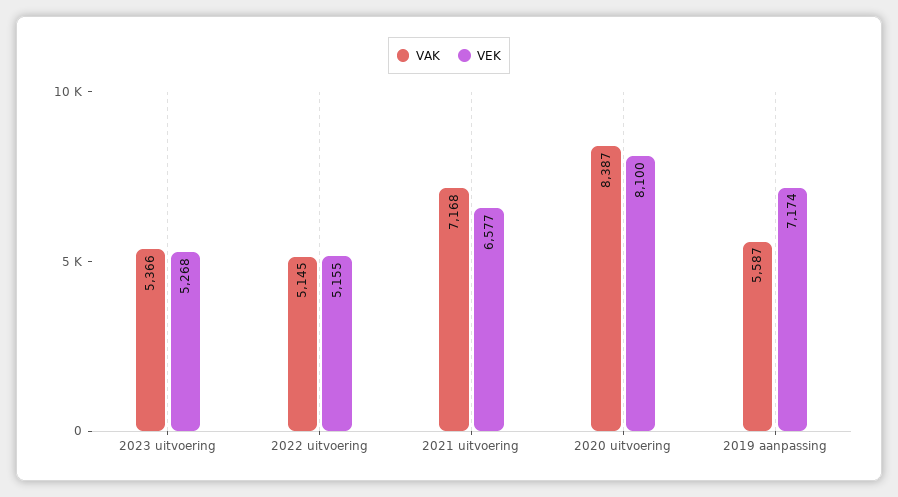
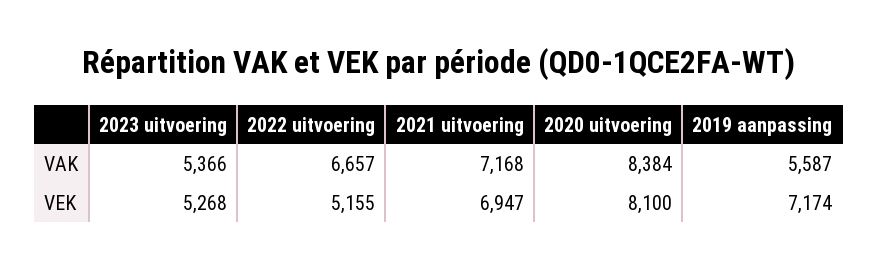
  {
    "VAK": {
      "2023 uitvoering": 5366,
-     "2022 uitvoering": 5145,
+     "2022 uitvoering": 6657,
      "2021 uitvoering": 7168,
-     "2020 uitvoering": 8387,
+     "2020 uitvoering": 8384,
      "2019 aanpassing": 5587
    },
    "VEK": {
      "2023 uitvoering": 5268,
      "2022 uitvoering": 5155,
-     "2021 uitvoering": 6577,
+     "2021 uitvoering": 6947,
      "2020 uitvoering": 8100,
      "2019 aanpassing": 7174
    }
  }

